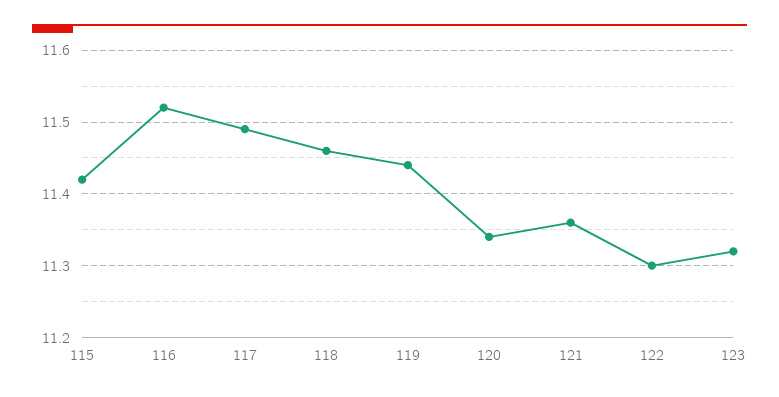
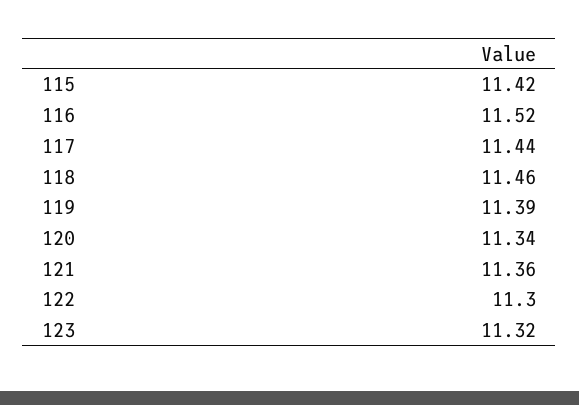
  {
    "115": 11.42,
    "116": 11.52,
-   "117": 11.49,
+   "117": 11.44,
    "118": 11.46,
-   "119": 11.44,
+   "119": 11.39,
    "120": 11.34,
    "121": 11.36,
    "122": 11.3,
    "123": 11.32
  }

